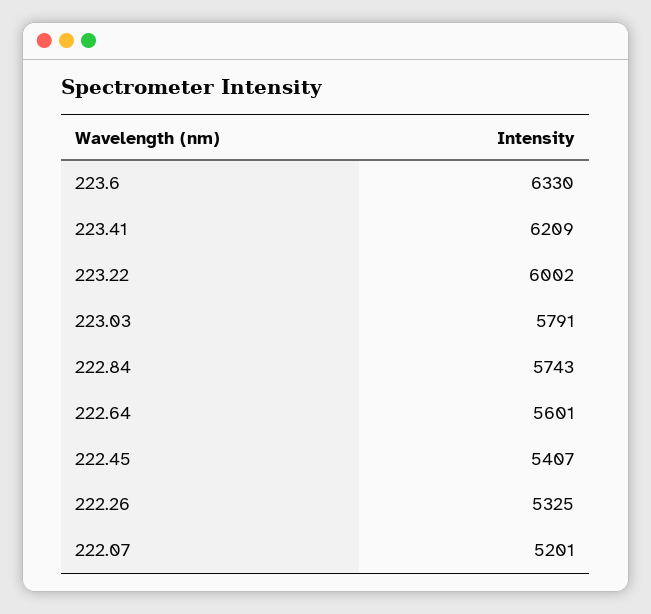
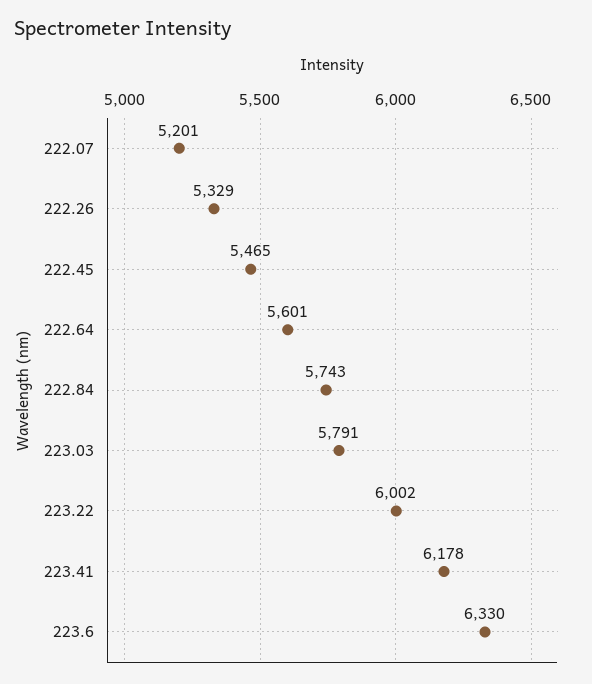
  {
    "223.6": 6330,
-   "223.41": 6209,
+   "223.41": 6178,
    "223.22": 6002,
    "223.03": 5791,
    "222.84": 5743,
    "222.64": 5601,
-   "222.45": 5407,
+   "222.45": 5465,
-   "222.26": 5325,
+   "222.26": 5329,
    "222.07": 5201
  }

